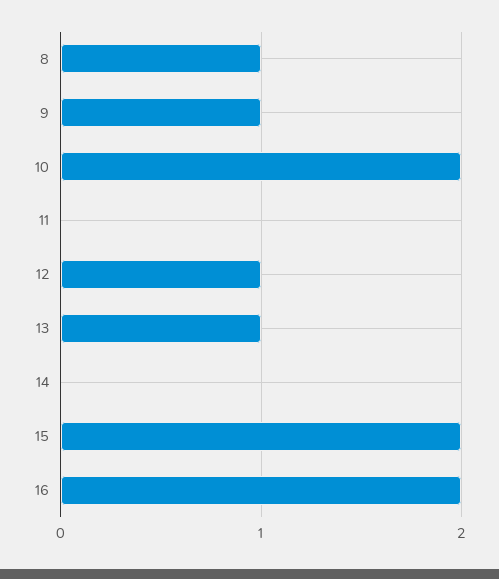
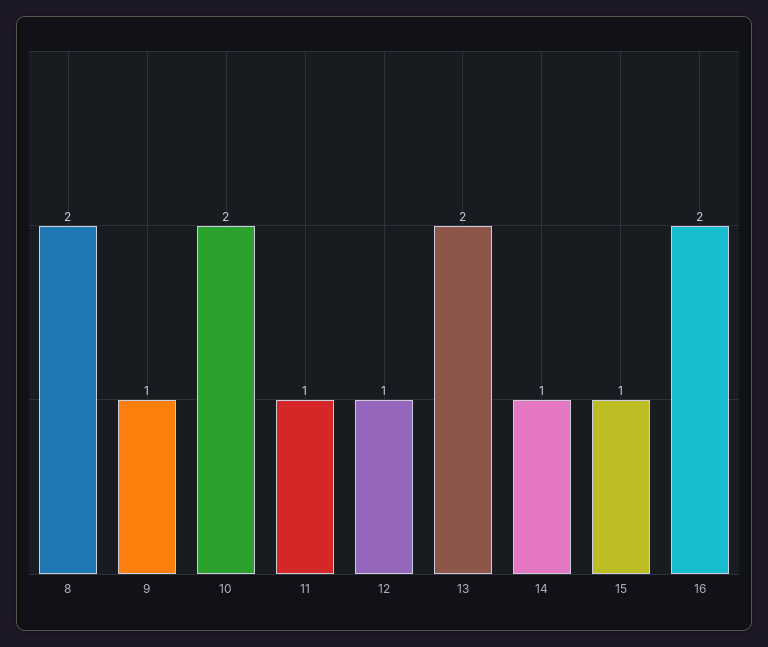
  {
-   "8": 1,
+   "8": 2,
    "9": 1,
    "10": 2,
-   "11": 0,
+   "11": 1,
    "12": 1,
-   "13": 1,
+   "13": 2,
-   "14": 0,
+   "14": 1,
-   "15": 2,
+   "15": 1,
    "16": 2
  }

